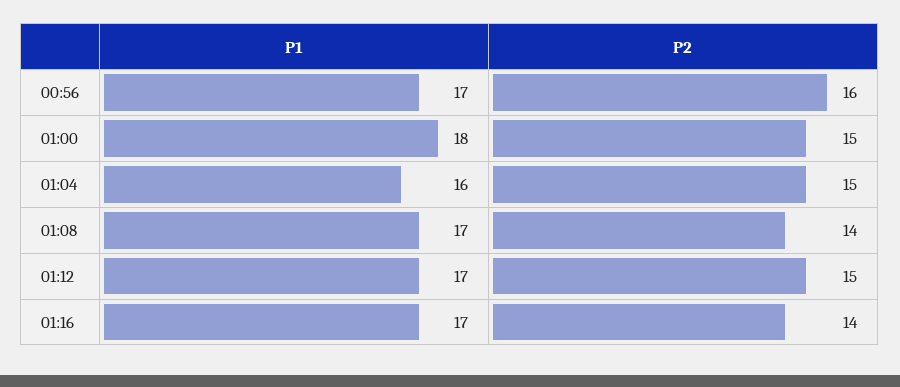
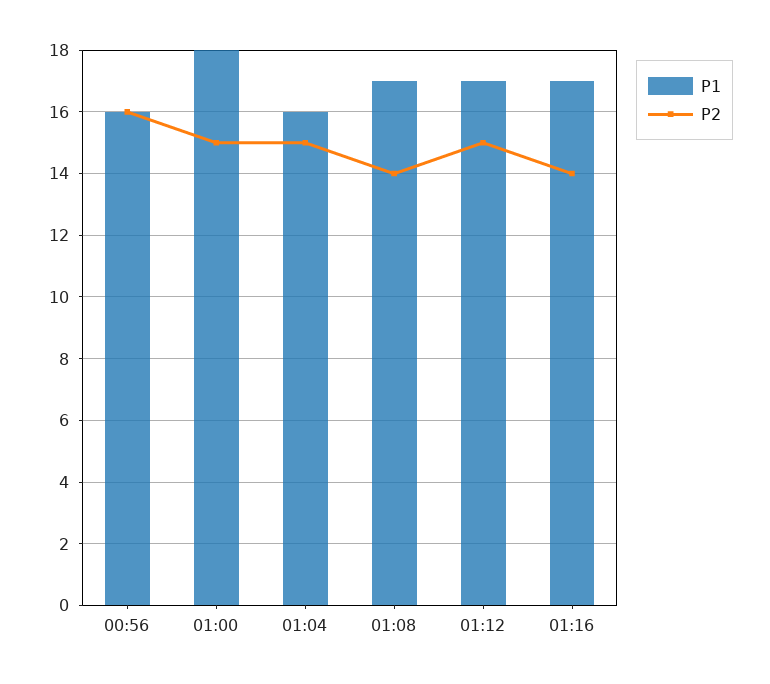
  {
    "P1": {
-     "00:56": 17,
+     "00:56": 16,
      "01:00": 18,
      "01:04": 16,
      "01:08": 17,
      "01:12": 17,
      "01:16": 17
    },
    "P2": {
      "00:56": 16,
      "01:00": 15,
      "01:04": 15,
      "01:08": 14,
      "01:12": 15,
      "01:16": 14
    }
  }

